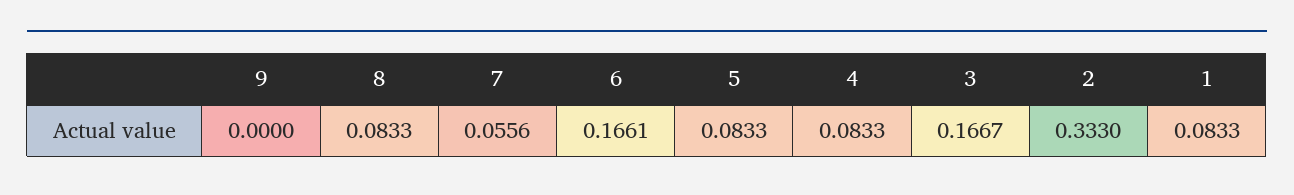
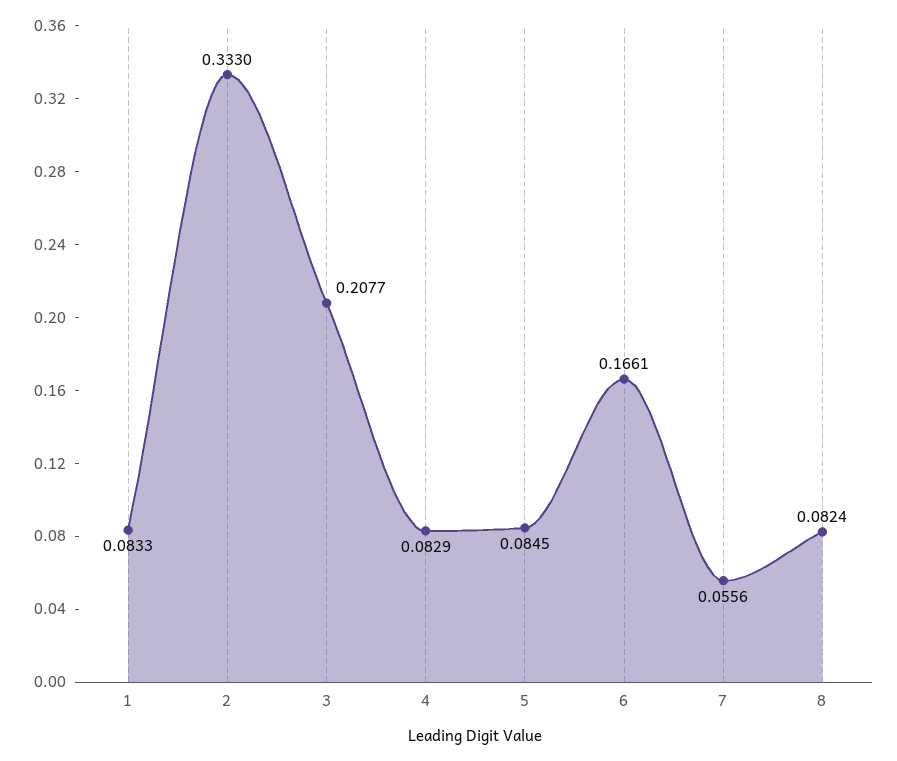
  {
-   "9": 0,
-   "8": 0.0833,
+   "8": 0.0824,
    "7": 0.0556,
    "6": 0.1661,
-   "5": 0.0833,
+   "5": 0.0845,
-   "4": 0.0833,
+   "4": 0.0829,
-   "3": 0.1667,
+   "3": 0.2077,
    "2": 0.333,
    "1": 0.0833
  }

